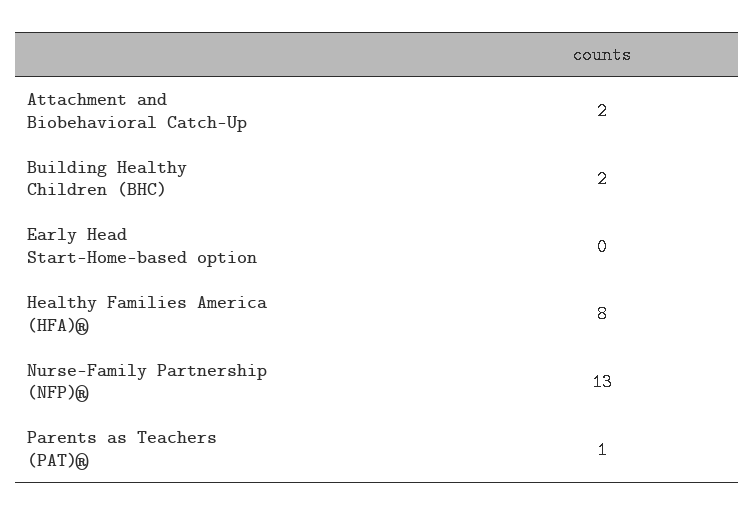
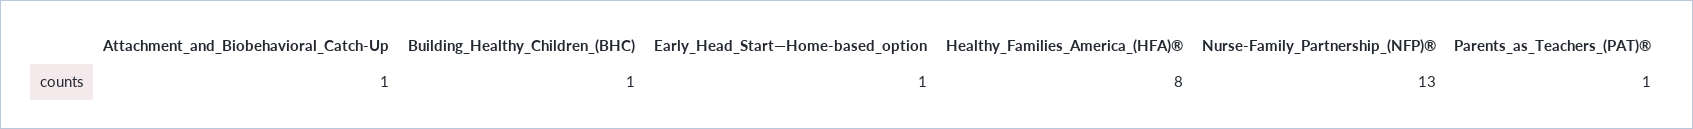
  {
-   "Attachment and Biobehavioral Catch-Up": 2,
+   "Attachment and Biobehavioral Catch-Up": 1,
-   "Building Healthy Children (BHC)": 2,
+   "Building Healthy Children (BHC)": 1,
-   "Early Head Start—Home-based option": 0,
+   "Early Head Start—Home-based option": 1,
    "Healthy Families America (HFA)®": 8,
    "Nurse-Family Partnership (NFP)®": 13,
    "Parents as Teachers (PAT)®": 1
  }

